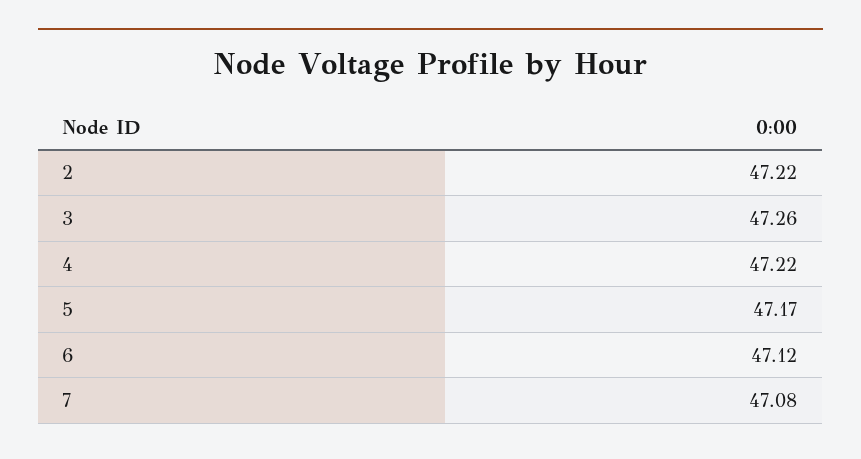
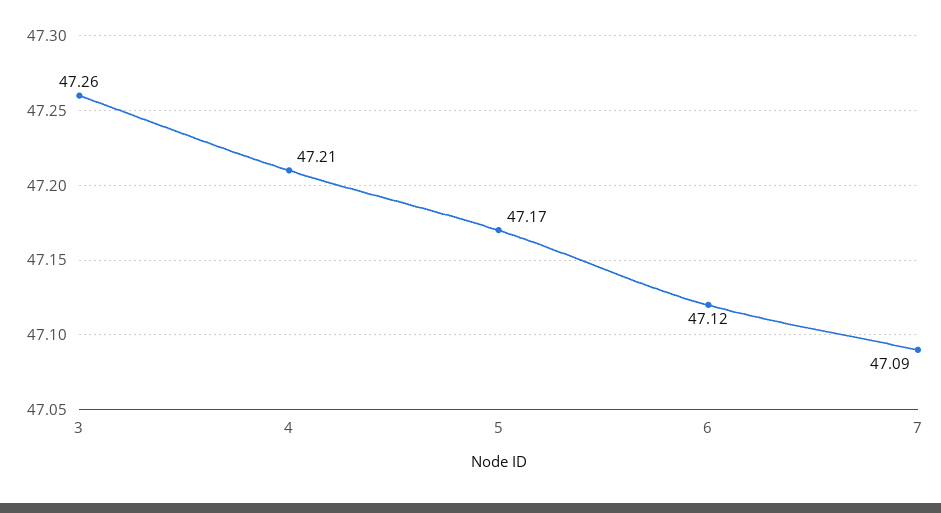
  {
-   "2": 47.22,
    "3": 47.26,
-   "4": 47.22,
+   "4": 47.21,
    "5": 47.17,
    "6": 47.12,
-   "7": 47.08
+   "7": 47.09
  }

